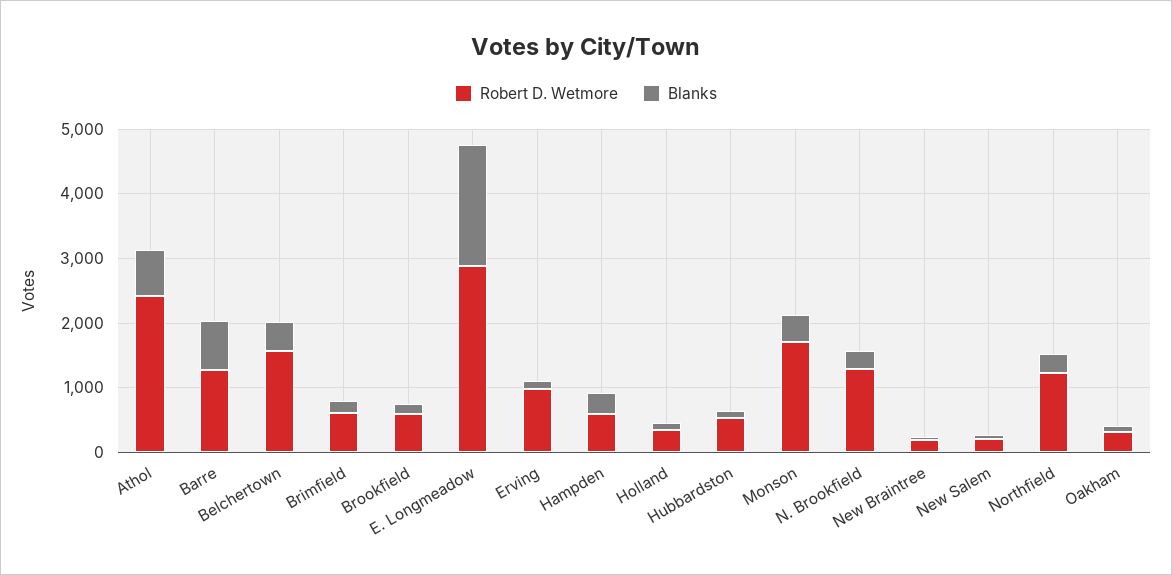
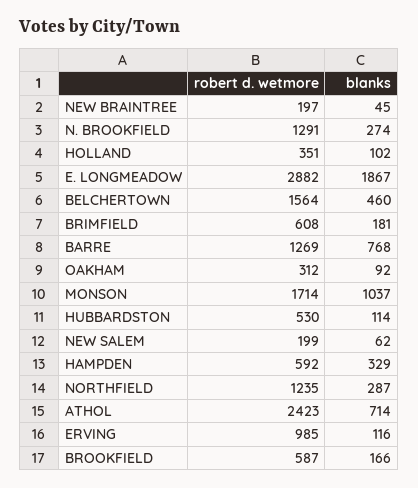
  {
    "Robert D. Wetmore": {
      "Athol": 2423,
      "Barre": 1269,
      "Belchertown": 1564,
      "Brimfield": 608,
      "Brookfield": 587,
      "E. Longmeadow": 2882,
      "Erving": 985,
      "Hampden": 592,
      "Holland": 351,
      "Hubbardston": 530,
      "Monson": 1714,
      "N. Brookfield": 1291,
      "New Braintree": 197,
      "New Salem": 199,
      "Northfield": 1235,
      "Oakham": 312
    },
    "Blanks": {
      "Athol": 714,
      "Barre": 768,
      "Belchertown": 460,
      "Brimfield": 181,
      "Brookfield": 166,
      "E. Longmeadow": 1867,
      "Erving": 116,
      "Hampden": 329,
      "Holland": 102,
      "Hubbardston": 114,
-     "Monson": 400,
+     "Monson": 1037,
      "N. Brookfield": 274,
      "New Braintree": 45,
      "New Salem": 62,
      "Northfield": 287,
      "Oakham": 92
    }
  }

